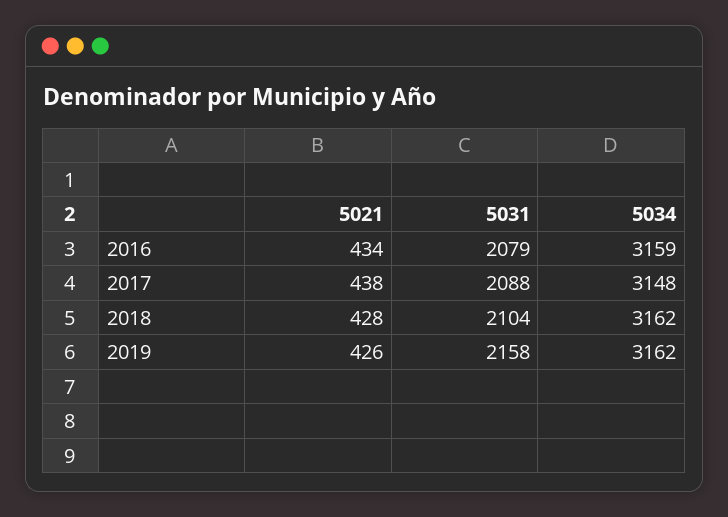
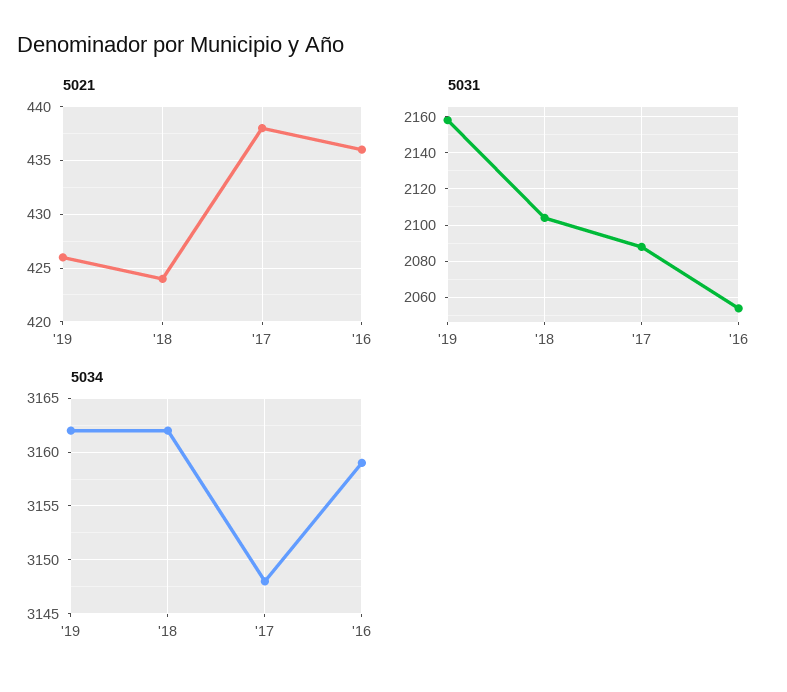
  {
    "5021": {
-     "2016": 434,
+     "2016": 436,
      "2017": 438,
-     "2018": 428,
+     "2018": 424,
      "2019": 426
    },
    "5031": {
-     "2016": 2079,
+     "2016": 2055,
      "2017": 2088,
      "2018": 2104,
      "2019": 2158
    },
    "5034": {
      "2016": 3159,
      "2017": 3148,
      "2018": 3162,
      "2019": 3162
    }
  }

